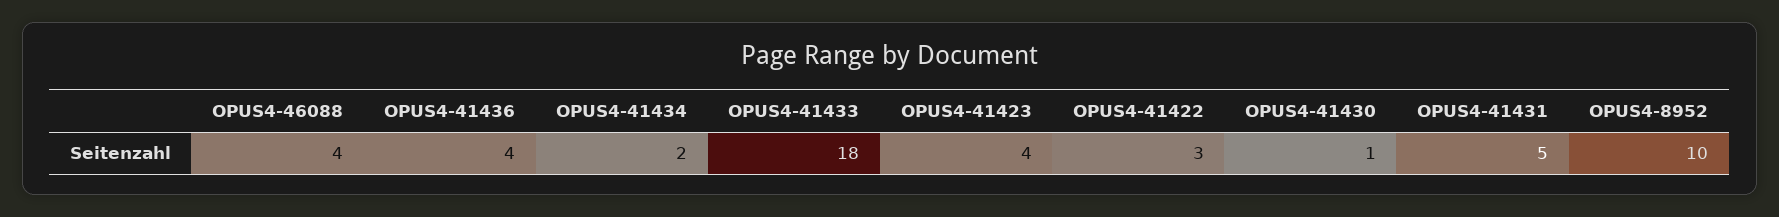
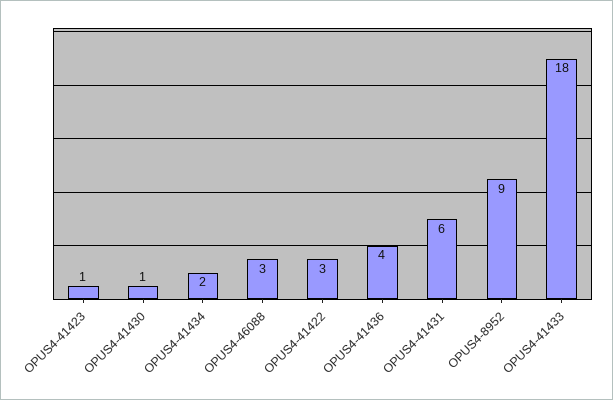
  {
-   "OPUS4-46088": 4,
+   "OPUS4-46088": 3,
    "OPUS4-41436": 4,
    "OPUS4-41434": 2,
    "OPUS4-41433": 18,
-   "OPUS4-41423": 4,
+   "OPUS4-41423": 1,
    "OPUS4-41422": 3,
    "OPUS4-41430": 1,
-   "OPUS4-41431": 5,
+   "OPUS4-41431": 6,
-   "OPUS4-8952": 10
+   "OPUS4-8952": 9
  }

